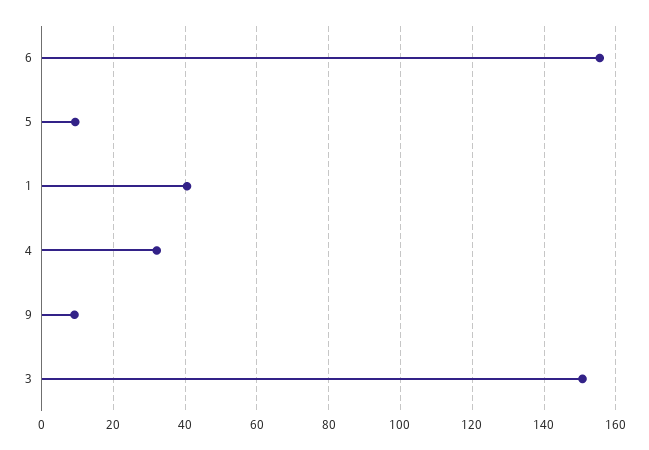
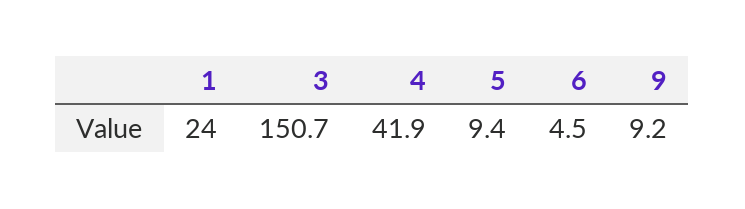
  {
-   "6": 156,
+   "6": 4.5,
    "5": 9.4,
-   "1": 40,
+   "1": 24,
-   "4": 32,
+   "4": 41.9,
    "9": 9.2,
    "3": 150.7
  }

